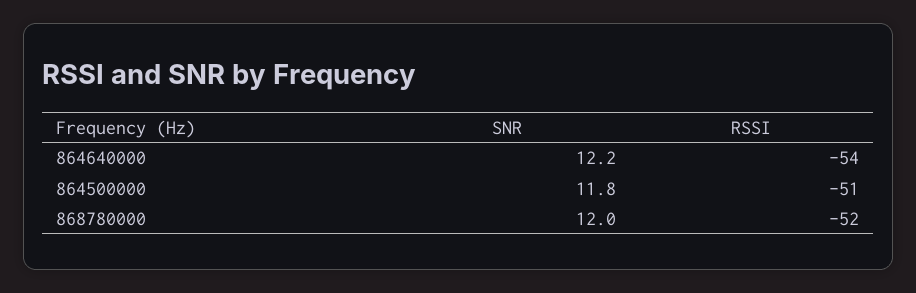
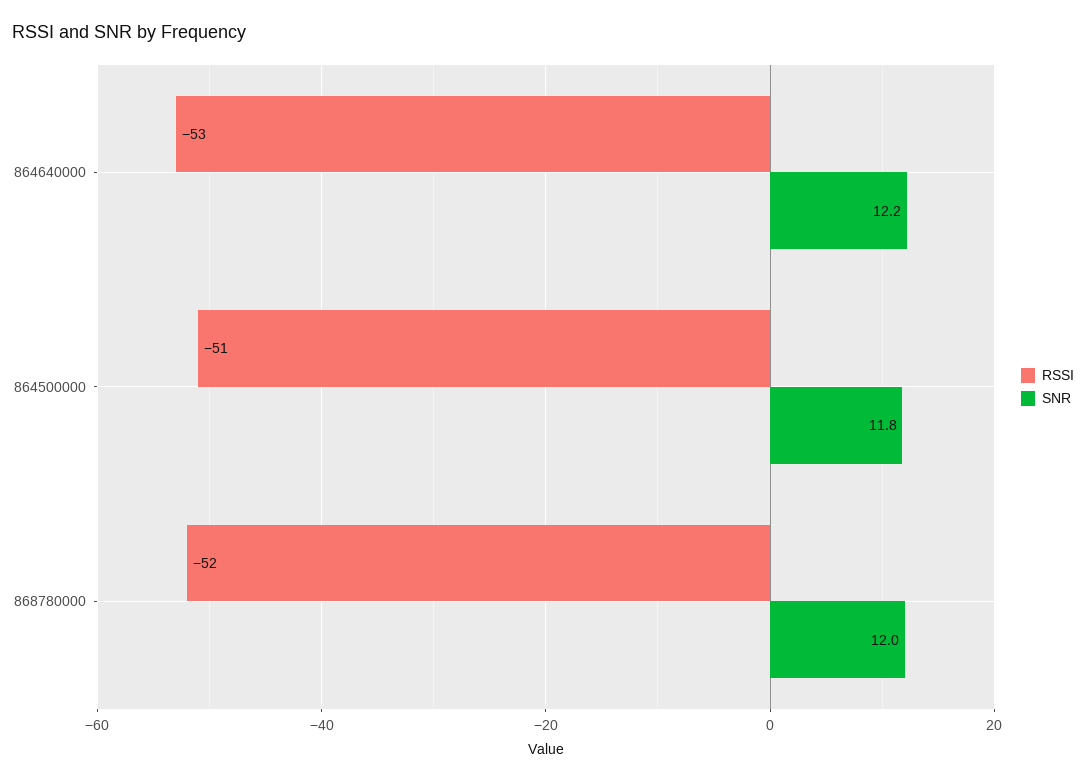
  {
    "SNR": {
      "864640000": 12.2,
      "864500000": 11.8,
      "868780000": 12
    },
    "RSSI": {
-     "864640000": -54,
+     "864640000": -53,
      "864500000": -51,
      "868780000": -52
    }
  }

